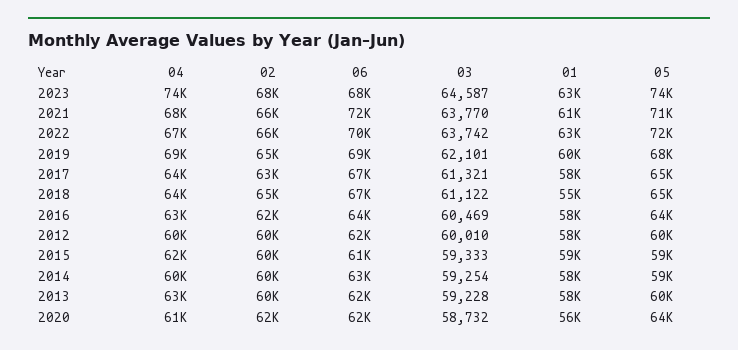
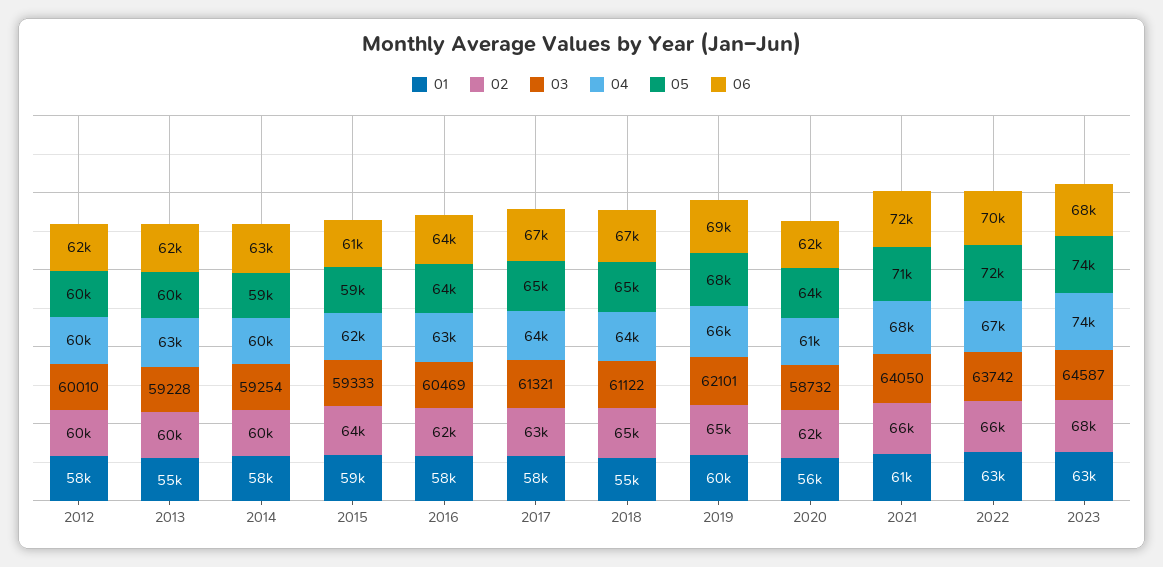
  {
    "04": {
      "2023": 74000,
      "2021": 68000,
      "2022": 67000,
-     "2019": 69000,
+     "2019": 66000,
      "2017": 64000,
      "2018": 64000,
      "2016": 63000,
      "2012": 60000,
      "2015": 62000,
      "2014": 60000,
      "2013": 63000,
      "2020": 61000
    },
    "02": {
      "2023": 68000,
      "2021": 66000,
      "2022": 66000,
      "2019": 65000,
      "2017": 63000,
      "2018": 65000,
      "2016": 62000,
      "2012": 60000,
-     "2015": 60000,
+     "2015": 64000,
      "2014": 60000,
      "2013": 60000,
      "2020": 62000
    },
    "06": {
      "2023": 68000,
      "2021": 72000,
      "2022": 70000,
      "2019": 69000,
      "2017": 67000,
      "2018": 67000,
      "2016": 64000,
      "2012": 62000,
      "2015": 61000,
      "2014": 63000,
      "2013": 62000,
      "2020": 62000
    },
    "03": {
      "2023": 64587,
-     "2021": 63770,
+     "2021": 64050,
      "2022": 63742,
      "2019": 62101,
      "2017": 61321,
      "2018": 61122,
      "2016": 60469,
      "2012": 60010,
      "2015": 59333,
      "2014": 59254,
      "2013": 59228,
      "2020": 58732
    },
    "01": {
      "2023": 63000,
      "2021": 61000,
      "2022": 63000,
      "2019": 60000,
      "2017": 58000,
      "2018": 55000,
      "2016": 58000,
      "2012": 58000,
      "2015": 59000,
      "2014": 58000,
-     "2013": 58000,
+     "2013": 55000,
      "2020": 56000
    },
    "05": {
      "2023": 74000,
      "2021": 71000,
      "2022": 72000,
      "2019": 68000,
      "2017": 65000,
      "2018": 65000,
      "2016": 64000,
      "2012": 60000,
      "2015": 59000,
      "2014": 59000,
      "2013": 60000,
      "2020": 64000
    }
  }

